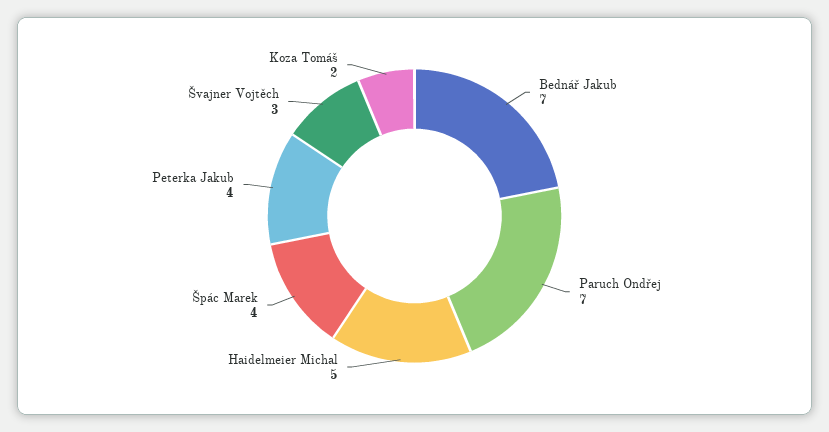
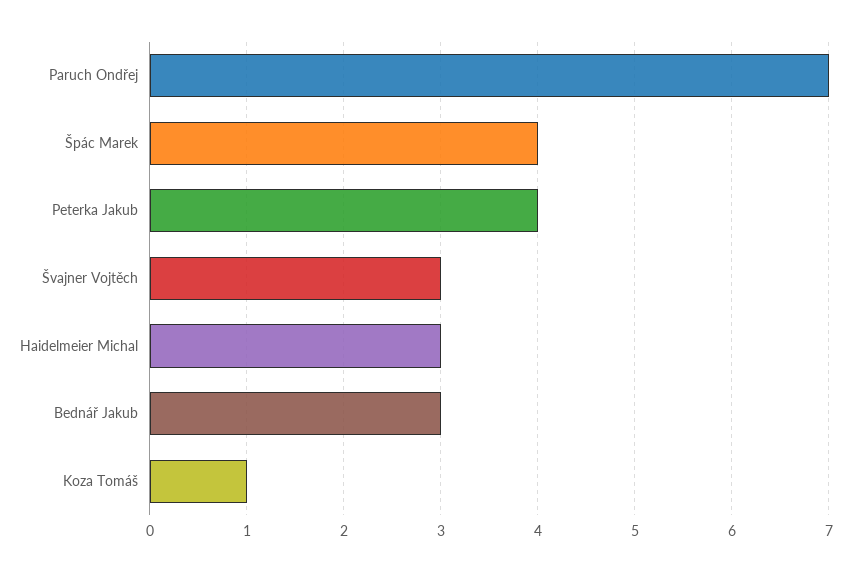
  {
-   "Bednář Jakub": 7,
+   "Bednář Jakub": 3,
    "Paruch Ondřej": 7,
-   "Haidelmeier Michal": 5,
+   "Haidelmeier Michal": 3,
    "Špác Marek": 4,
    "Peterka Jakub": 4,
    "Švajner Vojtěch": 3,
-   "Koza Tomáš": 2
+   "Koza Tomáš": 1
  }

